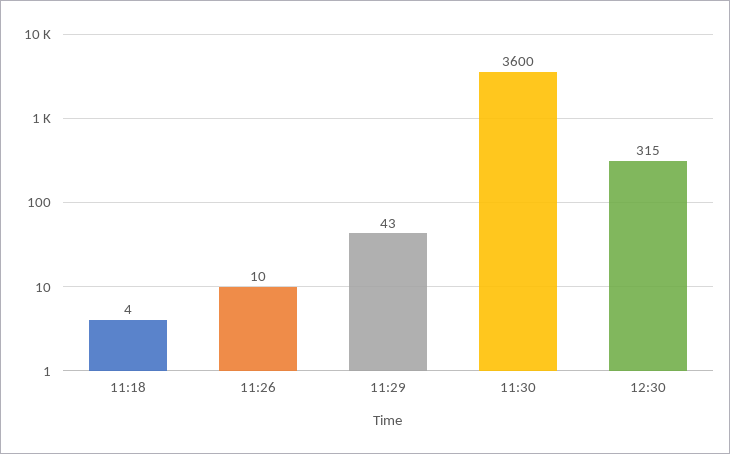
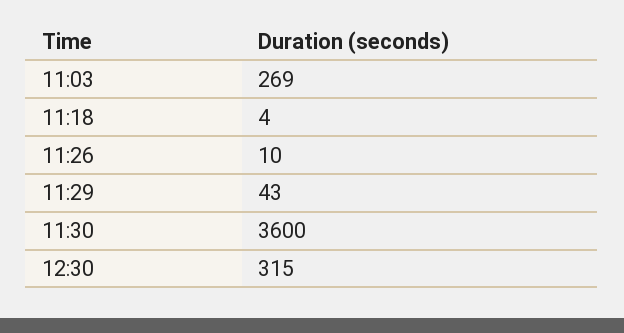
  {
    "11:18": 4,
    "11:26": 10,
    "11:29": 43,
    "11:30": 3600,
-   "12:30": 315
+   "12:30": 315,
+   "11:03": 269
  }

